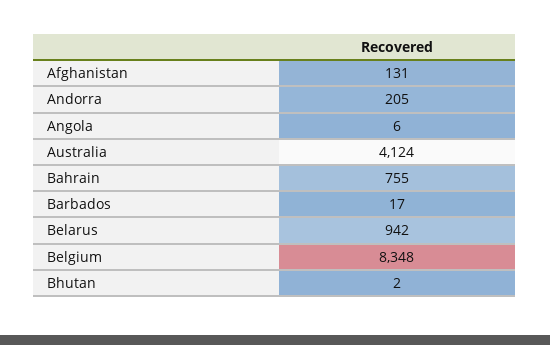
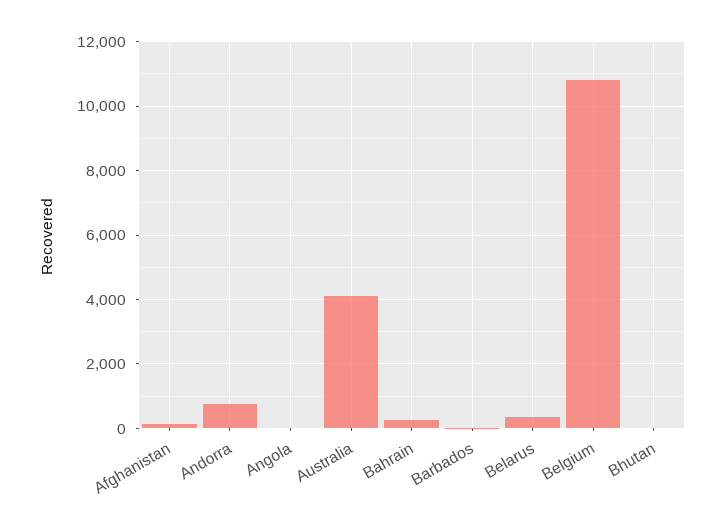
  {
    "Afghanistan": 131,
-   "Andorra": 205,
+   "Andorra": 800,
    "Angola": 6,
    "Australia": 4124,
-   "Bahrain": 755,
+   "Bahrain": 200,
    "Barbados": 17,
-   "Belarus": 942,
+   "Belarus": 400,
-   "Belgium": 8348,
+   "Belgium": 10800,
    "Bhutan": 2
  }

